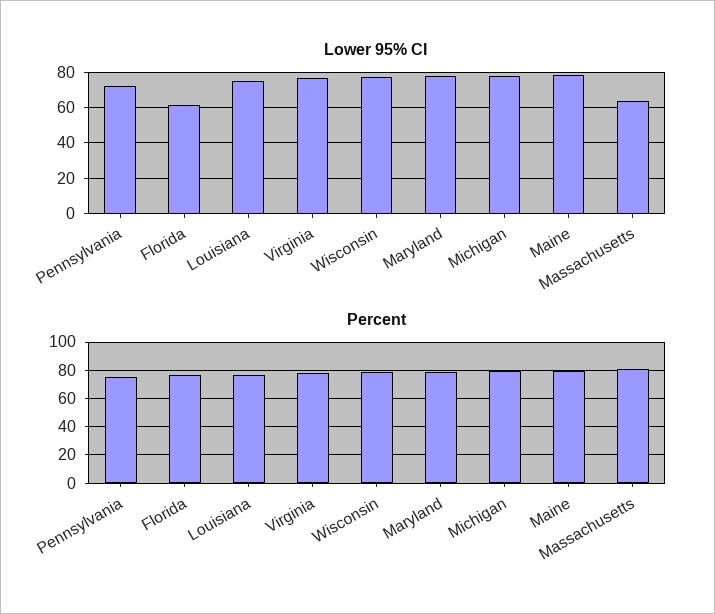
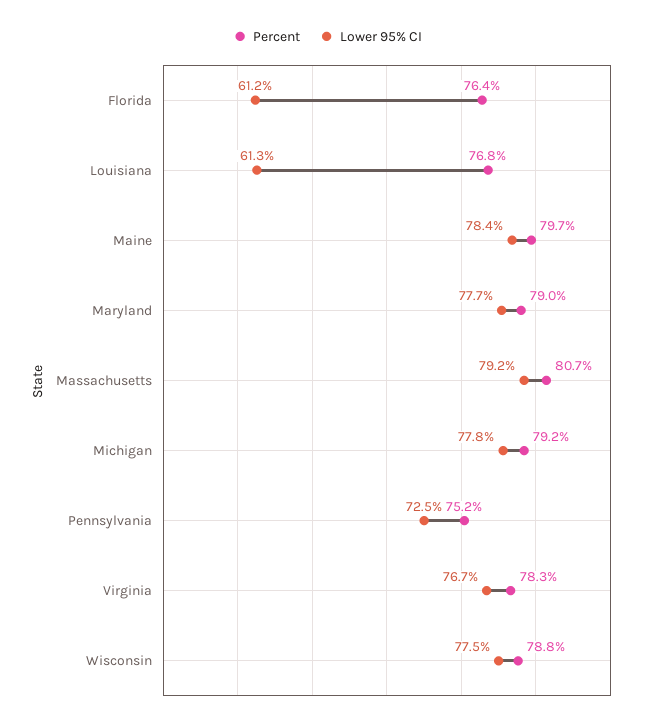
  {
    "Lower 95% CI": {
      "Pennsylvania": 72.5,
      "Florida": 61.2,
-     "Louisiana": 75,
+     "Louisiana": 61.3,
      "Virginia": 76.7,
      "Wisconsin": 77.5,
      "Maryland": 77.7,
      "Michigan": 77.8,
      "Maine": 78.4,
-     "Massachusetts": 65
+     "Massachusetts": 79.2
    },
    "Percent": {
      "Pennsylvania": 75.2,
      "Florida": 76.4,
      "Louisiana": 76.8,
      "Virginia": 78.3,
      "Wisconsin": 78.8,
      "Maryland": 79,
      "Michigan": 79.2,
      "Maine": 79.7,
      "Massachusetts": 80.7
    }
  }

